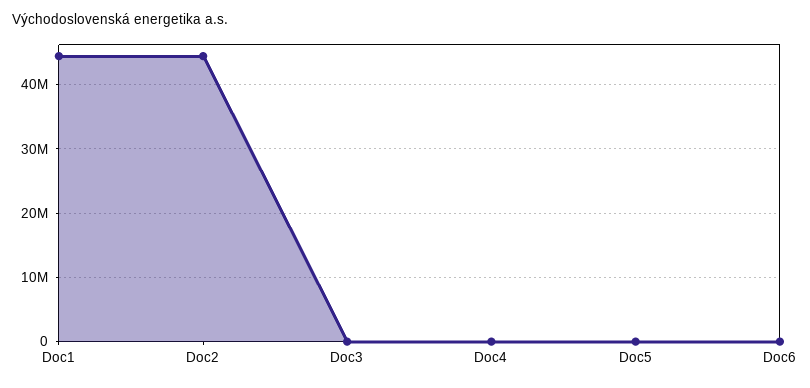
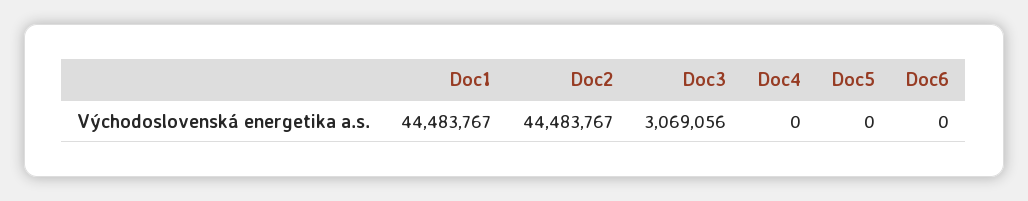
  {
    "Doc1": 44483767,
    "Doc2": 44483767,
-   "Doc3": 0,
+   "Doc3": 3069056,
    "Doc4": 0,
    "Doc5": 0,
    "Doc6": 0
  }

